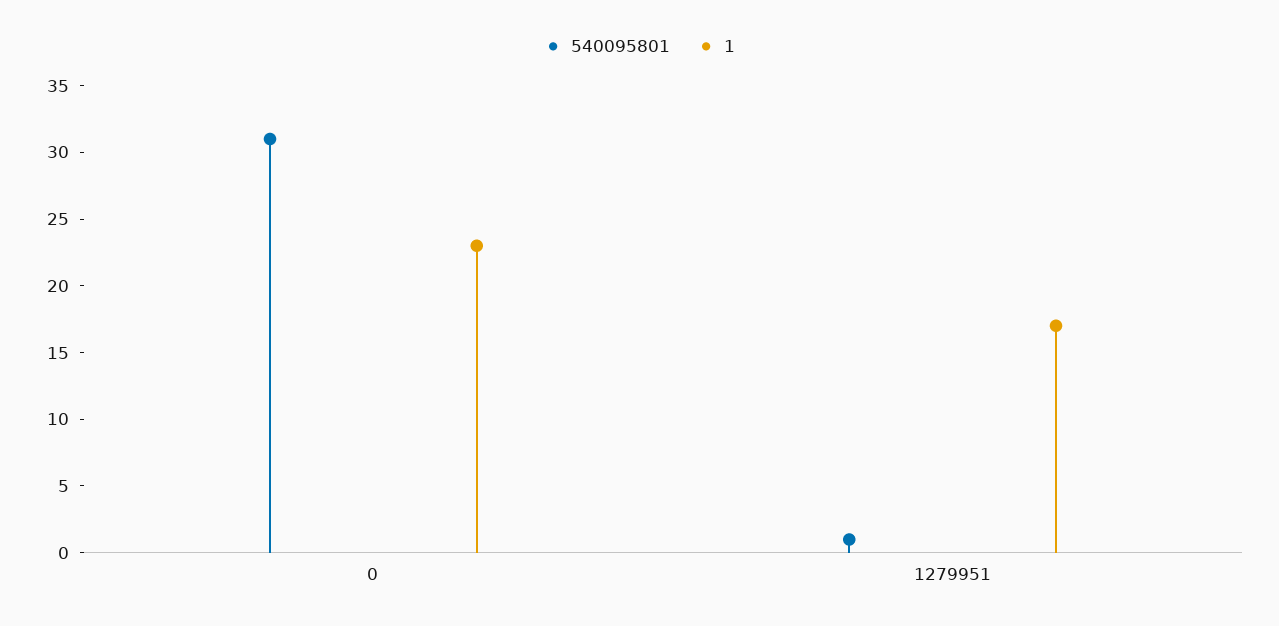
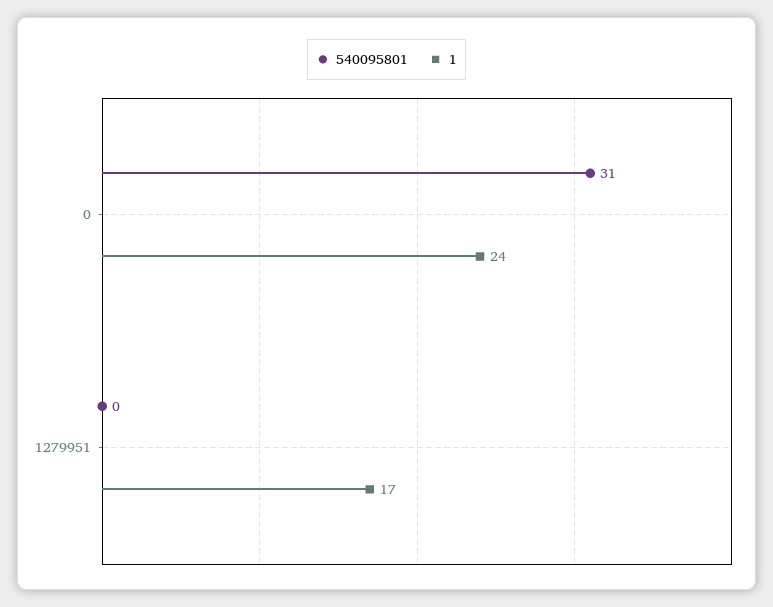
  {
    "540095801": {
      "0": 31,
-     "1279951": 1
+     "1279951": 0
    },
    "1": {
-     "0": 23,
+     "0": 24,
      "1279951": 17
    }
  }

